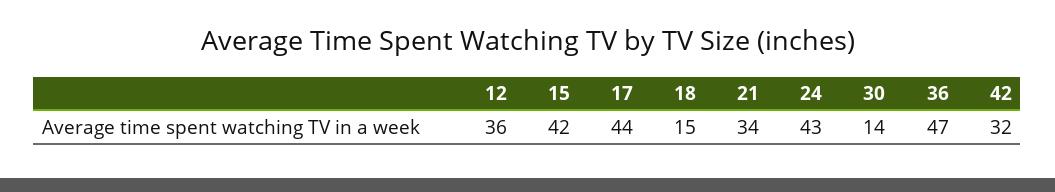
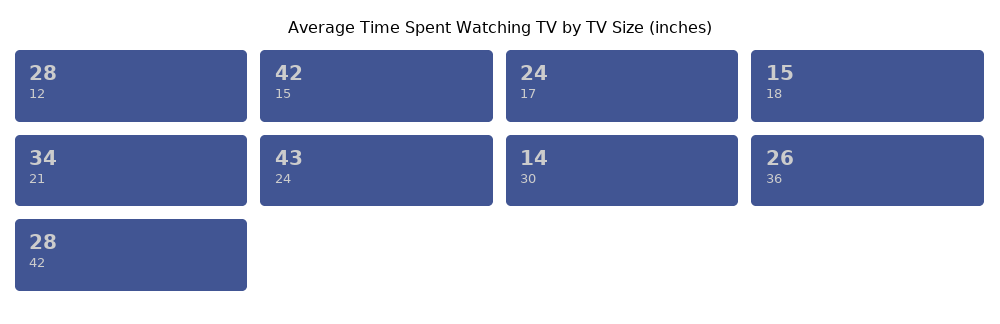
  {
-   "12": 36,
+   "12": 28,
    "15": 42,
-   "17": 44,
+   "17": 24,
    "18": 15,
    "21": 34,
    "24": 43,
    "30": 14,
-   "36": 47,
+   "36": 26,
-   "42": 32
+   "42": 28
  }

